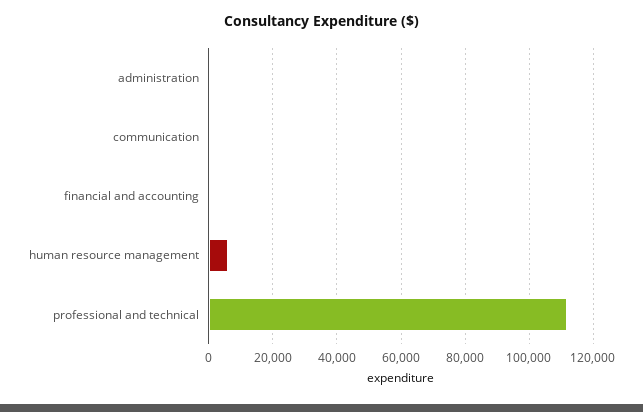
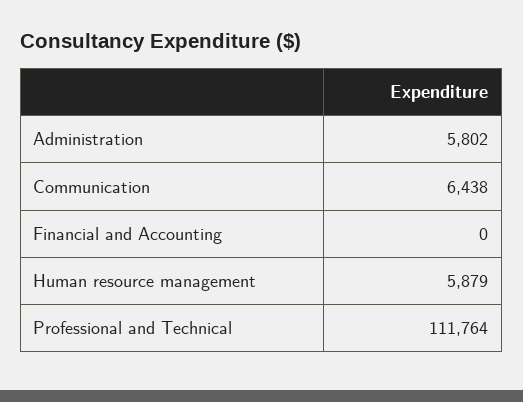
  {
-   "administration": 0,
+   "administration": 5802,
-   "communication": 0,
+   "communication": 6438,
    "financial and accounting": 0,
    "human resource management": 5879,
    "professional and technical": 111764
  }

